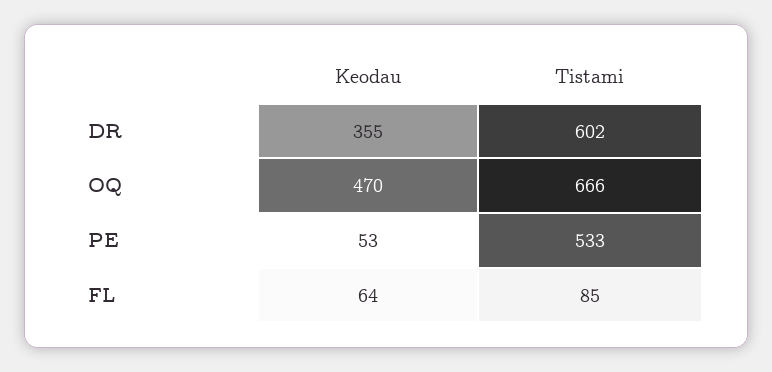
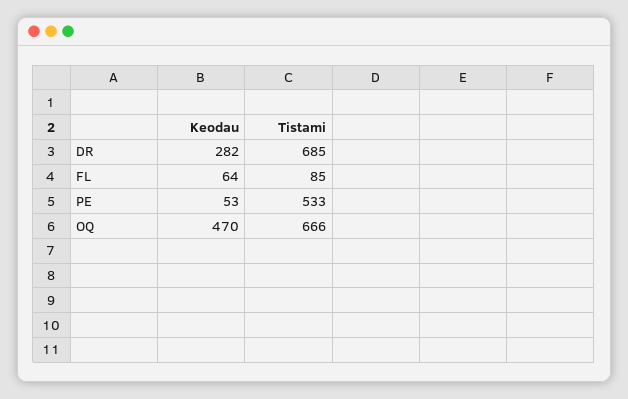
  {
    "Keodau": {
-     "DR": 355,
+     "DR": 282,
      "OQ": 470,
      "PE": 53,
      "FL": 64
    },
    "Tistami": {
-     "DR": 602,
+     "DR": 685,
      "OQ": 666,
      "PE": 533,
      "FL": 85
    }
  }

